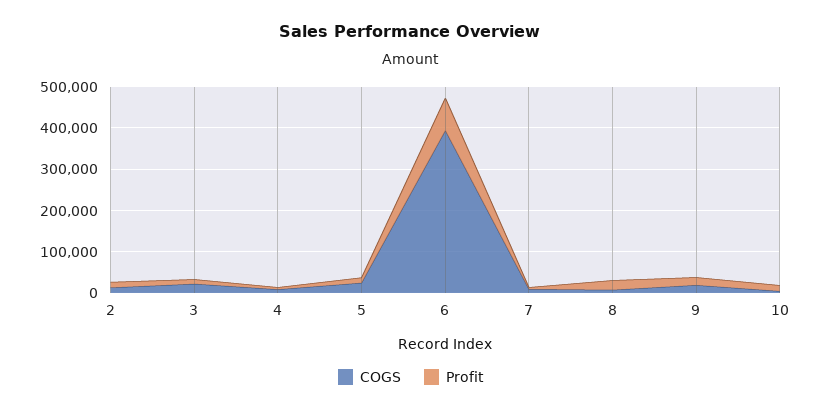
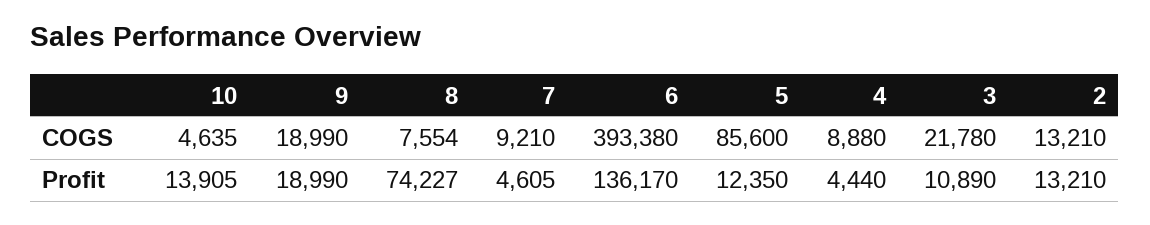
  {
    "COGS": {
      "2": 13210,
      "3": 21780,
      "4": 8880,
-     "5": 20000,
+     "5": 85600,
      "6": 393380,
      "7": 9210,
      "8": 7554,
      "9": 18990,
      "10": 4635
    },
    "Profit": {
      "2": 13210,
      "3": 10890,
      "4": 4440,
      "5": 12350,
-     "6": 80000,
+     "6": 136170,
      "7": 4605,
-     "8": 20000,
+     "8": 74227,
      "9": 18990,
      "10": 13905
    }
  }

